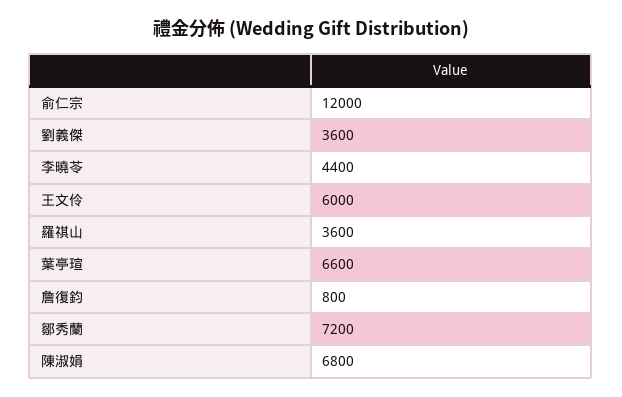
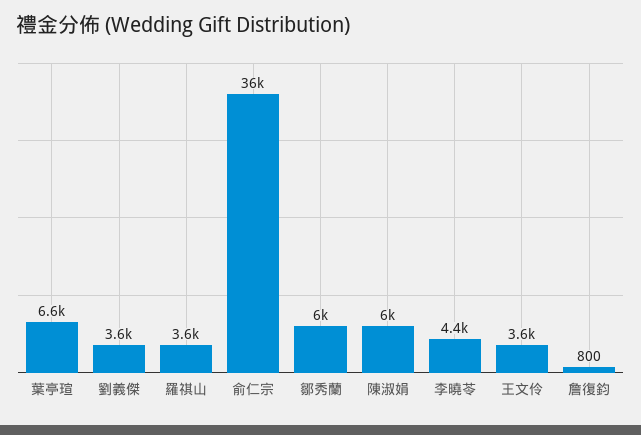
  {
-   "俞仁宗": 12000,
+   "俞仁宗": 36000,
    "劉義傑": 3600,
    "李曉苓": 4400,
-   "王文伶": 6000,
+   "王文伶": 3600,
    "羅祺山": 3600,
    "葉亭瑄": 6600,
    "詹復鈞": 800,
-   "鄒秀蘭": 7200,
+   "鄒秀蘭": 6000,
-   "陳淑娟": 6800
+   "陳淑娟": 6000
  }

